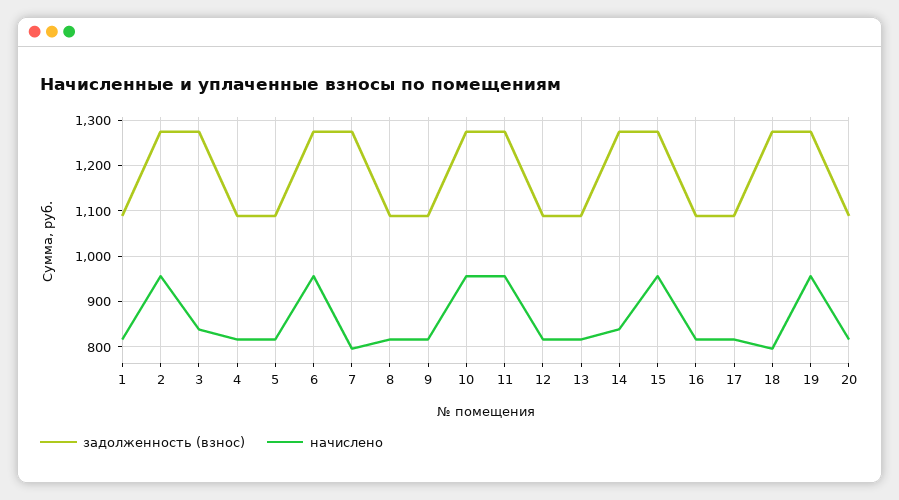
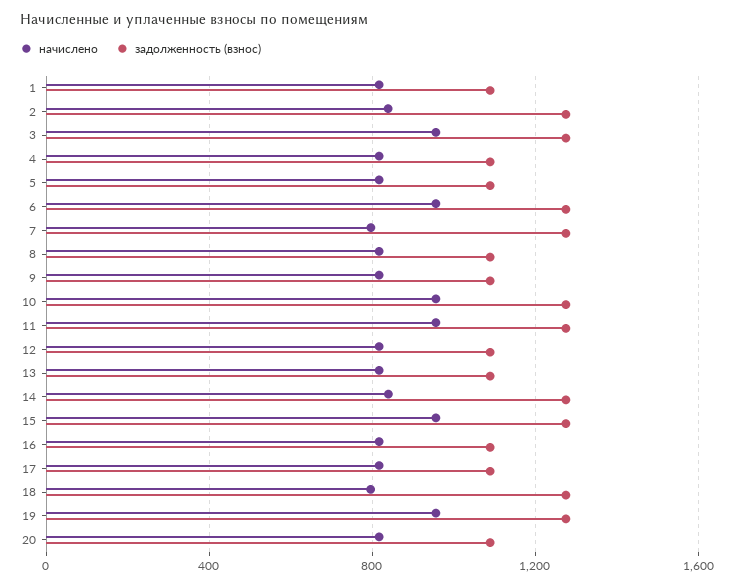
  {
    "задолженность (взнос)": {
      "1": 1080,
      "2": 1280,
      "3": 1280,
      "4": 1080,
      "5": 1080,
      "6": 1280,
      "7": 1280,
      "8": 1080,
      "9": 1080,
      "10": 1280,
      "11": 1280,
      "12": 1080,
      "13": 1080,
      "14": 1280,
      "15": 1280,
      "16": 1080,
      "17": 1080,
      "18": 1280,
      "19": 1280,
      "20": 1080
    },
    "начислено": {
      "1": 820,
-     "2": 960,
+     "2": 850,
-     "3": 840,
+     "3": 950,
      "4": 820,
      "5": 820,
      "6": 960,
      "7": 800,
      "8": 820,
      "9": 820,
      "10": 960,
      "11": 960,
      "12": 820,
      "13": 820,
      "14": 840,
      "15": 960,
      "16": 820,
      "17": 820,
      "18": 800,
      "19": 960,
      "20": 820
    }
  }

